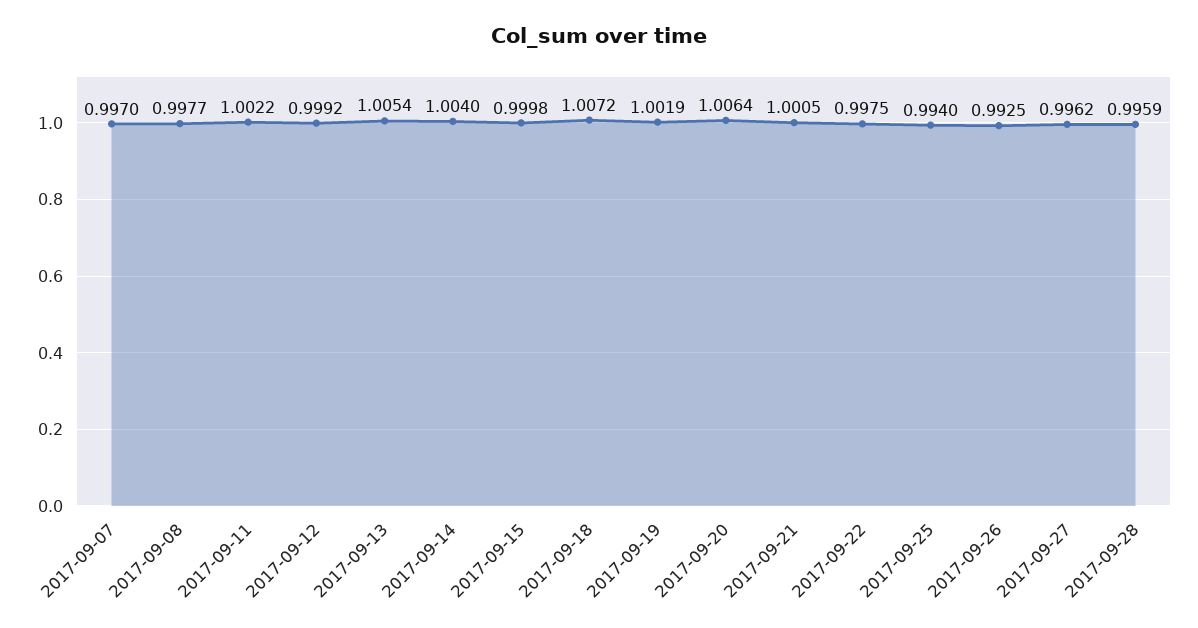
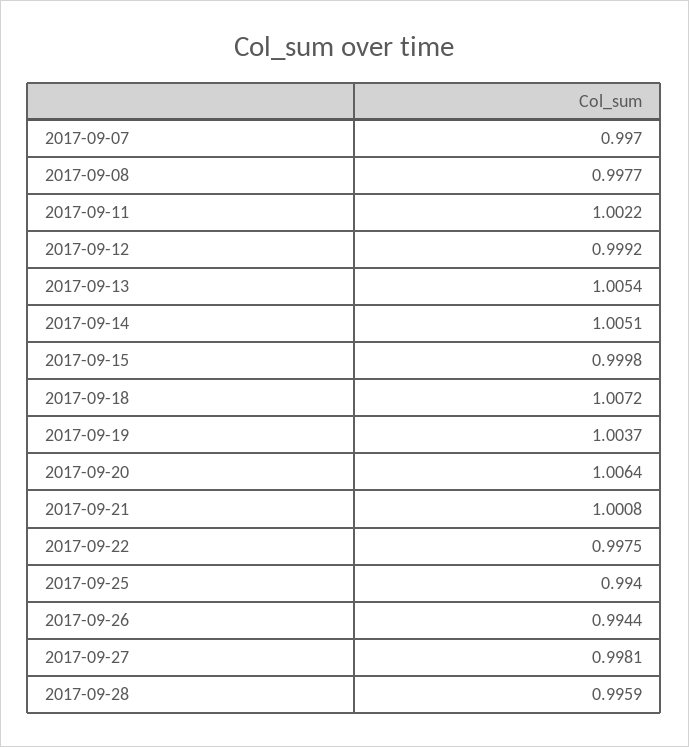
  {
    "2017-09-07": 0.997,
    "2017-09-08": 0.9977,
    "2017-09-11": 1.0022,
    "2017-09-12": 0.9992,
    "2017-09-13": 1.0054,
-   "2017-09-14": 1.004,
+   "2017-09-14": 1.0051,
    "2017-09-15": 0.9998,
    "2017-09-18": 1.0072,
-   "2017-09-19": 1.0019,
+   "2017-09-19": 1.0037,
    "2017-09-20": 1.0064,
-   "2017-09-21": 1.0005,
+   "2017-09-21": 1.0008,
    "2017-09-22": 0.9975,
    "2017-09-25": 0.994,
-   "2017-09-26": 0.9925,
+   "2017-09-26": 0.9944,
-   "2017-09-27": 0.9962,
+   "2017-09-27": 0.9981,
    "2017-09-28": 0.9959
  }

